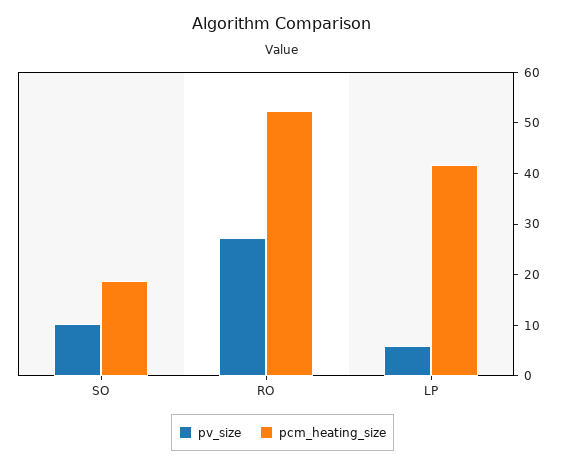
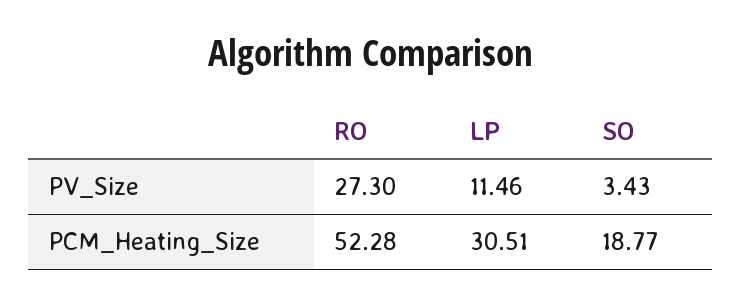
  {
    "pv_size": {
-     "SO": 10,
+     "SO": 3.43,
      "RO": 27.3,
-     "LP": 6
+     "LP": 11.46
    },
    "pcm_heating_size": {
      "SO": 18.77,
      "RO": 52.28,
-     "LP": 42
+     "LP": 30.51
    }
  }

